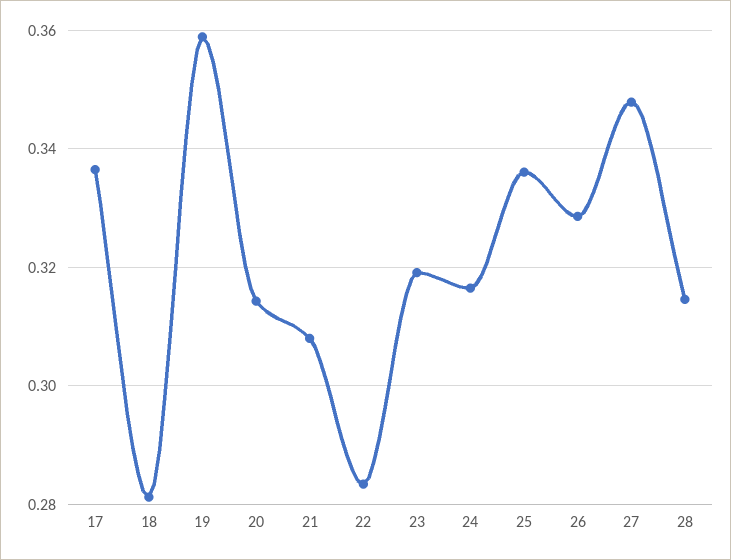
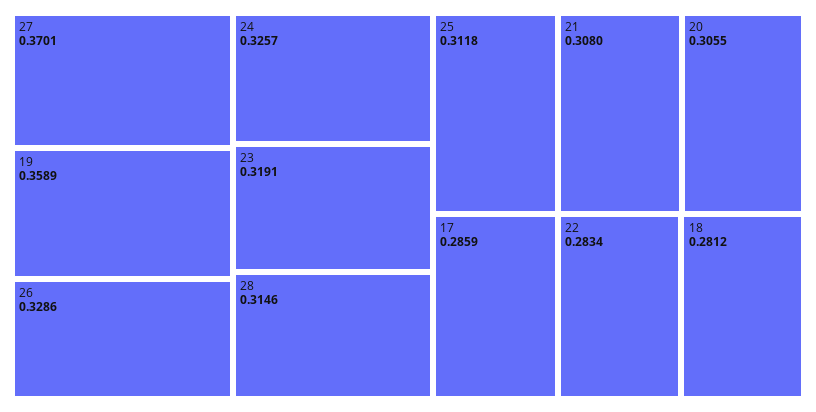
  {
-   "17": 0.336,
+   "17": 0.2859,
    "18": 0.2812,
    "19": 0.3589,
-   "20": 0.314,
+   "20": 0.3055,
    "21": 0.308,
    "22": 0.2834,
    "23": 0.3191,
-   "24": 0.316,
+   "24": 0.3257,
-   "25": 0.336,
+   "25": 0.3118,
    "26": 0.3286,
-   "27": 0.348,
+   "27": 0.3701,
    "28": 0.3146
  }

